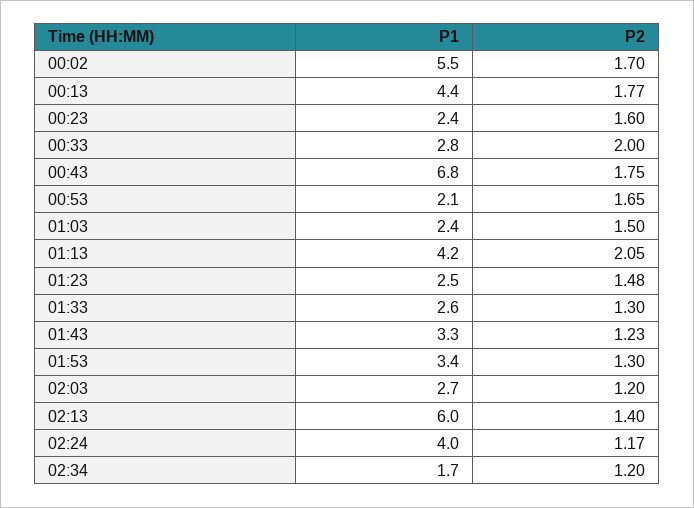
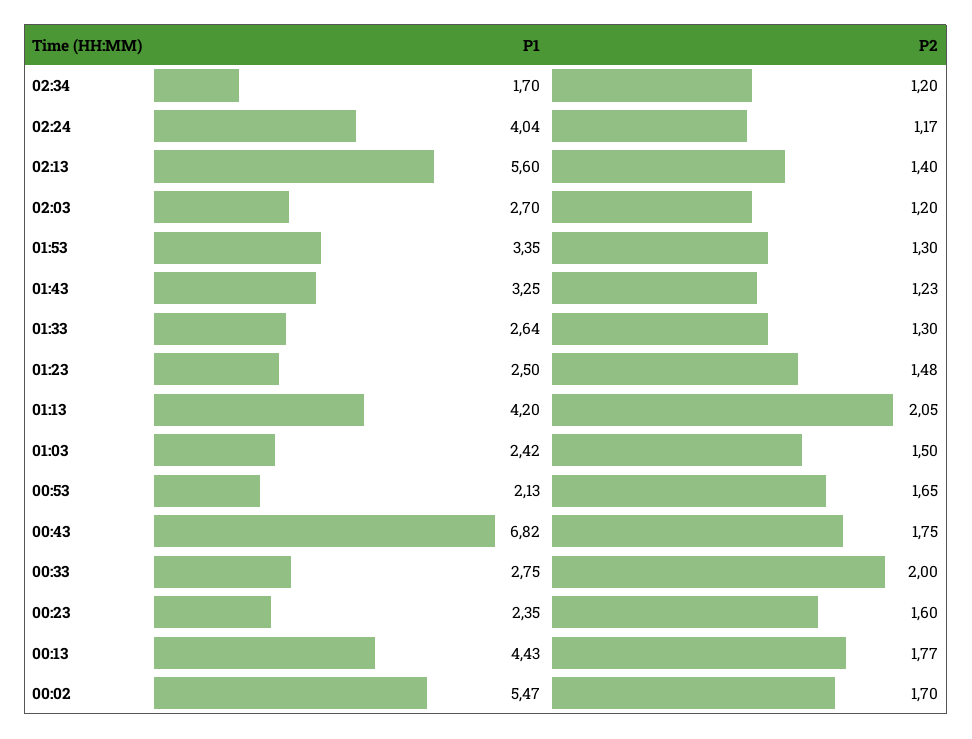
  {
    "P1": {
      "00:02": 5.47,
      "00:13": 4.43,
      "00:23": 2.35,
      "00:33": 2.75,
      "00:43": 6.82,
      "00:53": 2.13,
      "01:03": 2.42,
      "01:13": 4.2,
      "01:23": 2.5,
      "01:33": 2.64,
      "01:43": 3.25,
      "01:53": 3.35,
      "02:03": 2.7,
-     "02:13": 6,
+     "02:13": 5.6,
      "02:24": 4.04,
      "02:34": 1.7
    },
    "P2": {
      "00:02": 1.7,
      "00:13": 1.77,
      "00:23": 1.6,
      "00:33": 2,
      "00:43": 1.75,
      "00:53": 1.65,
      "01:03": 1.5,
      "01:13": 2.05,
      "01:23": 1.48,
      "01:33": 1.3,
      "01:43": 1.23,
      "01:53": 1.3,
      "02:03": 1.2,
      "02:13": 1.4,
      "02:24": 1.17,
      "02:34": 1.2
    }
  }

